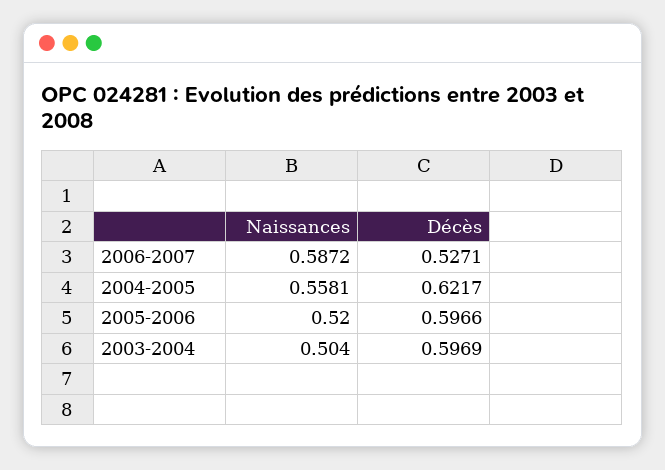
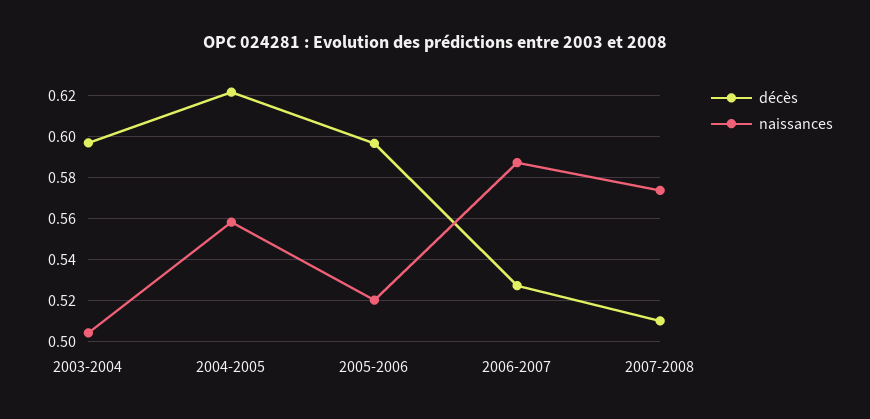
  {
    "Naissances": {
      "2006-2007": 0.5872,
      "2004-2005": 0.5581,
      "2005-2006": 0.52,
-     "2003-2004": 0.504
+     "2003-2004": 0.504,
+     "2007-2008": 0.575
    },
    "Décès": {
      "2006-2007": 0.5271,
      "2004-2005": 0.6217,
      "2005-2006": 0.5966,
-     "2003-2004": 0.5969
+     "2003-2004": 0.5969,
+     "2007-2008": 0.51
    }
  }

